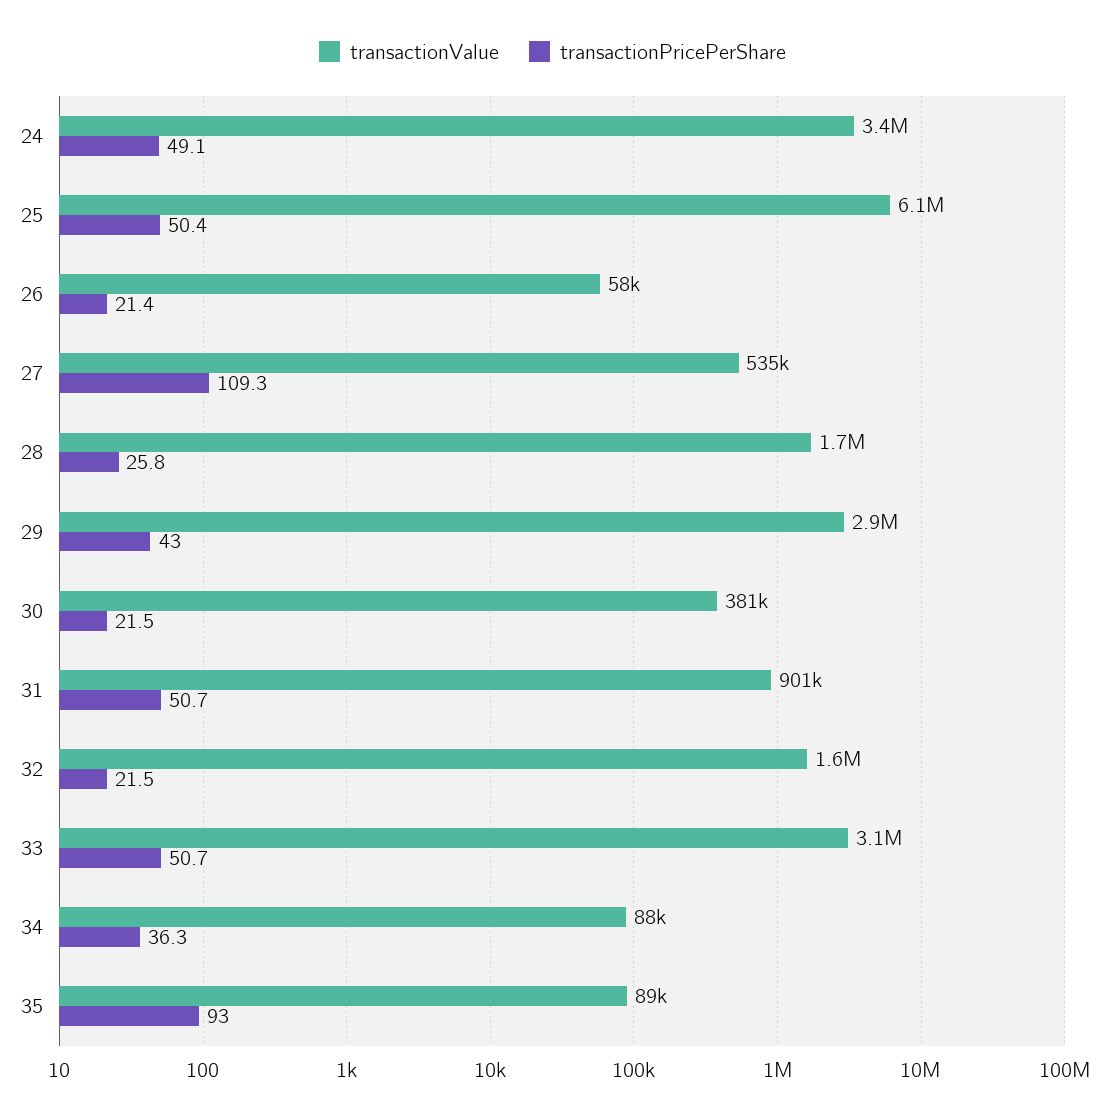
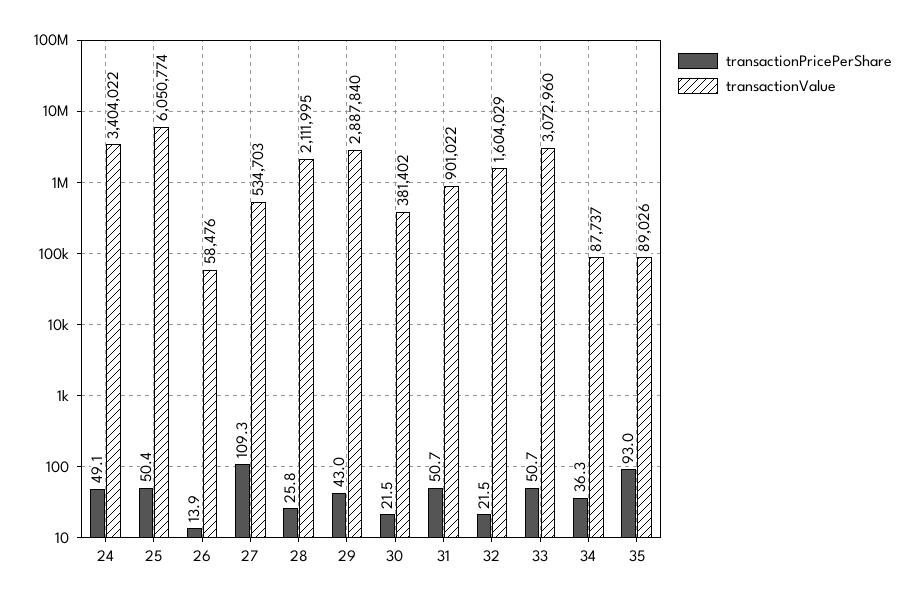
  {
    "transactionValue": {
      "24": 3404022,
      "25": 6050774,
      "26": 58476,
      "27": 534703,
-     "28": 1700000,
+     "28": 2111995,
      "29": 2887840,
      "30": 381402,
      "31": 901022,
      "32": 1604029,
      "33": 3072960,
      "34": 87737,
      "35": 89026
    },
    "transactionPricePerShare": {
      "24": 49.1,
      "25": 50.4,
-     "26": 21.4,
+     "26": 13.9,
      "27": 109.3,
      "28": 25.8,
      "29": 43,
      "30": 21.5,
      "31": 50.7,
      "32": 21.5,
      "33": 50.7,
      "34": 36.3,
      "35": 93
    }
  }

